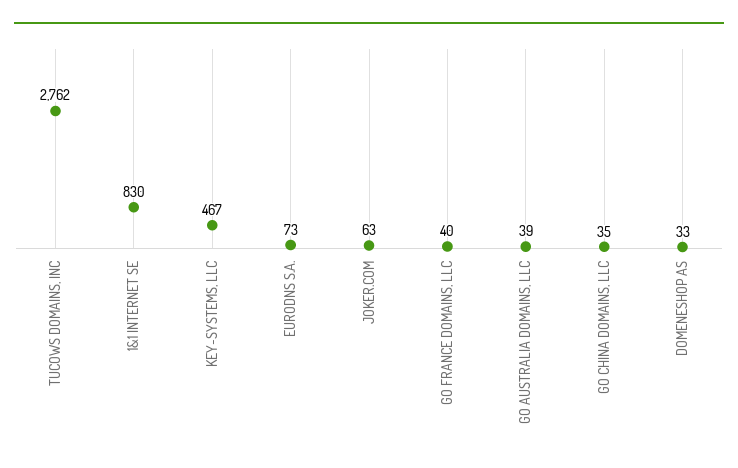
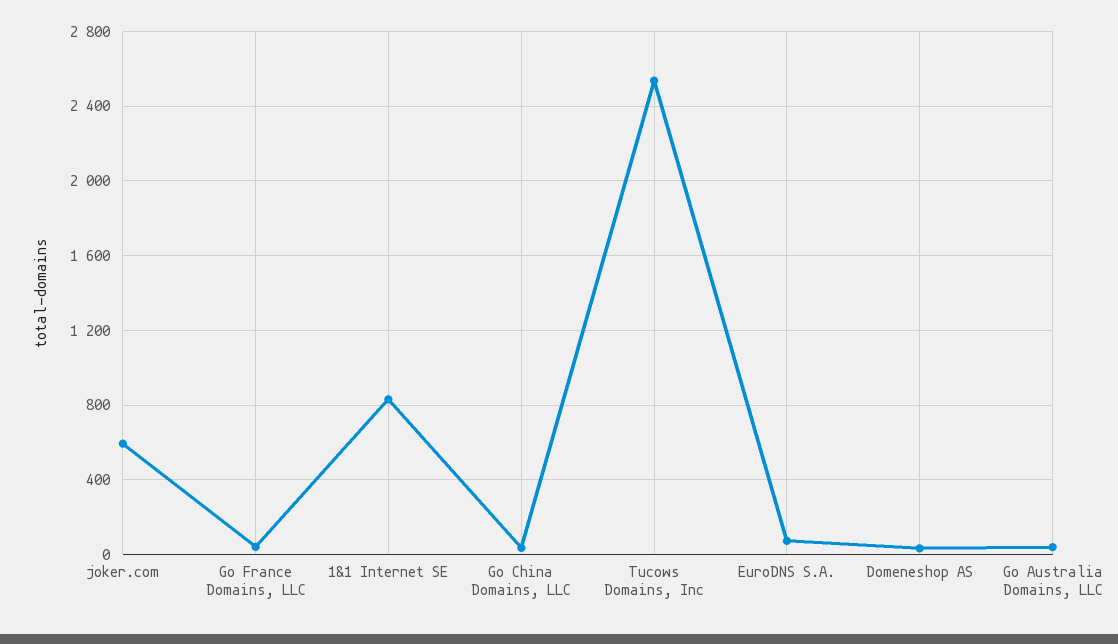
  {
-   "TUCOWS DOMAINS, INC": 2762,
+   "TUCOWS DOMAINS, INC": 2550,
    "1&1 INTERNET SE": 830,
-   "KEY-SYSTEMS, LLC": 467,
    "EURODNS S.A.": 73,
-   "JOKER.COM": 63,
+   "JOKER.COM": 600,
    "GO FRANCE DOMAINS, LLC": 40,
    "GO AUSTRALIA DOMAINS, LLC": 39,
    "GO CHINA DOMAINS, LLC": 35,
    "DOMENESHOP AS": 33
  }

